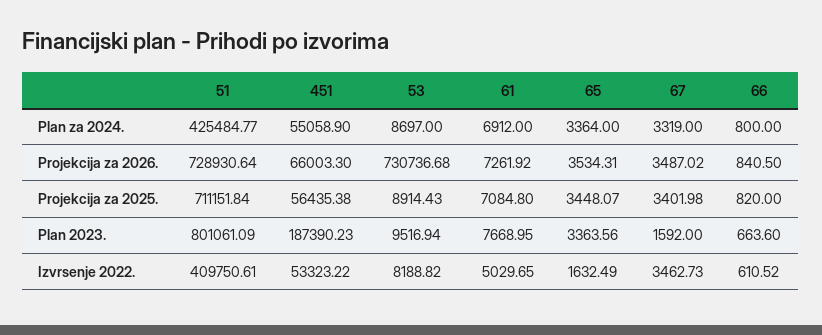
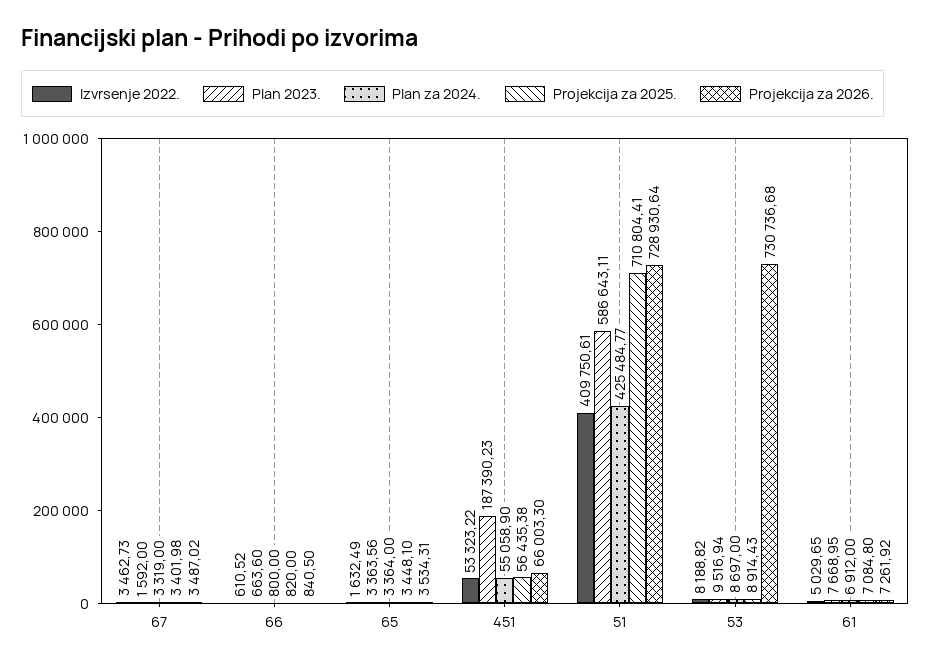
  {
    "Plan za 2024.": {
      "51": 425484.77,
      "451": 55058.9,
      "53": 8697,
      "61": 6912,
      "65": 3364,
      "67": 3319,
      "66": 800
    },
    "Projekcija za 2026.": {
      "51": 728930.64,
      "451": 66003.3,
      "53": 730736.68,
      "61": 7261.92,
      "65": 3534.31,
      "67": 3487.02,
      "66": 840.5
    },
    "Projekcija za 2025.": {
-     "51": 711151.84,
+     "51": 710804.41,
      "451": 56435.38,
      "53": 8914.43,
      "61": 7084.8,
-     "65": 3448.07,
+     "65": 3448.1,
      "67": 3401.98,
      "66": 820
    },
    "Plan 2023.": {
-     "51": 801061.09,
+     "51": 586643.11,
      "451": 187390.23,
      "53": 9516.94,
      "61": 7668.95,
      "65": 3363.56,
      "67": 1592,
      "66": 663.6
    },
    "Izvrsenje 2022.": {
      "51": 409750.61,
      "451": 53323.22,
      "53": 8188.82,
      "61": 5029.65,
      "65": 1632.49,
      "67": 3462.73,
      "66": 610.52
    }
  }

